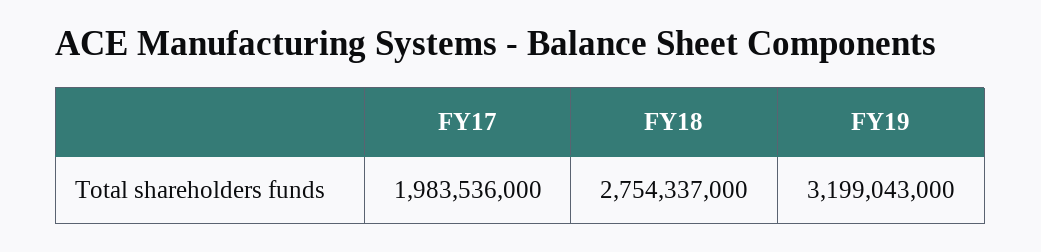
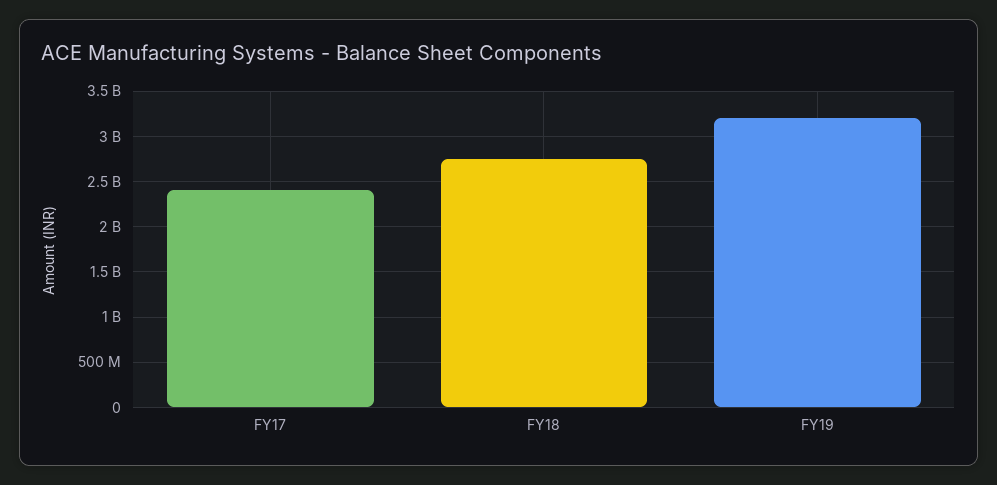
  {
-   "FY17": 1983536000,
+   "FY17": 2400000000,
    "FY18": 2754337000,
    "FY19": 3199043000
  }

